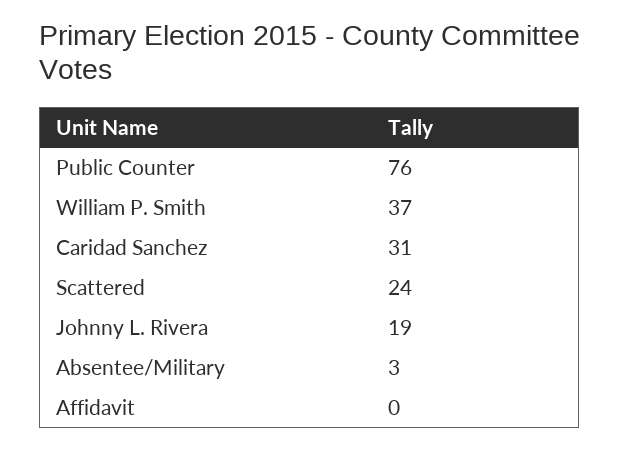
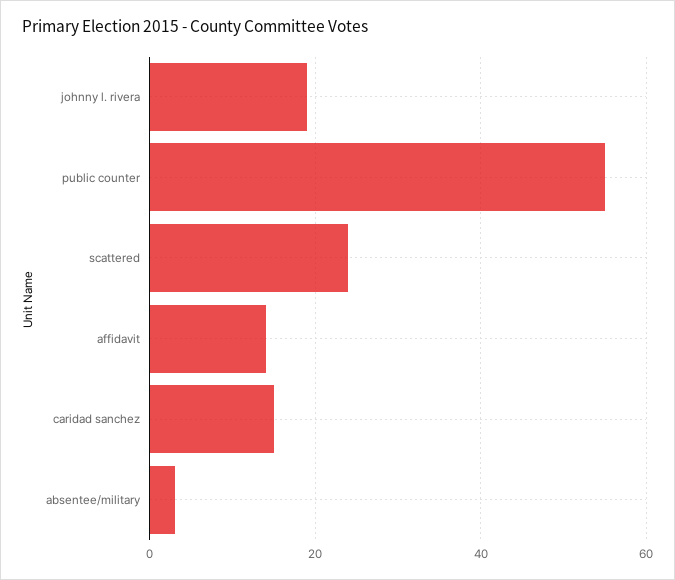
  {
-   "Public Counter": 76,
+   "Public Counter": 55,
-   "William P. Smith": 37,
-   "Caridad Sanchez": 31,
+   "Caridad Sanchez": 15,
    "Scattered": 24,
    "Johnny L. Rivera": 19,
    "Absentee/Military": 3,
-   "Affidavit": 0
+   "Affidavit": 15
  }

